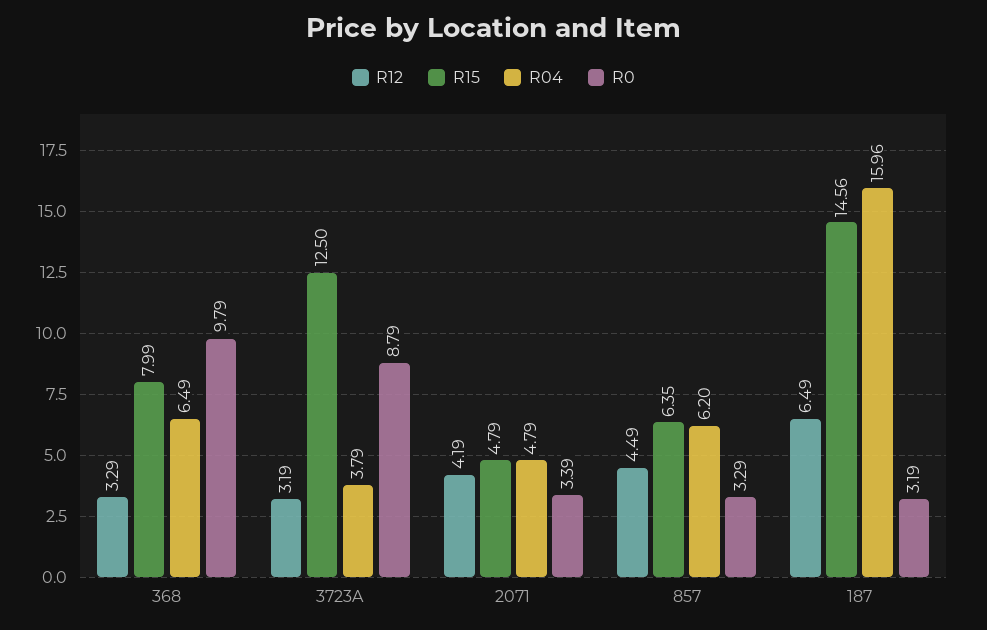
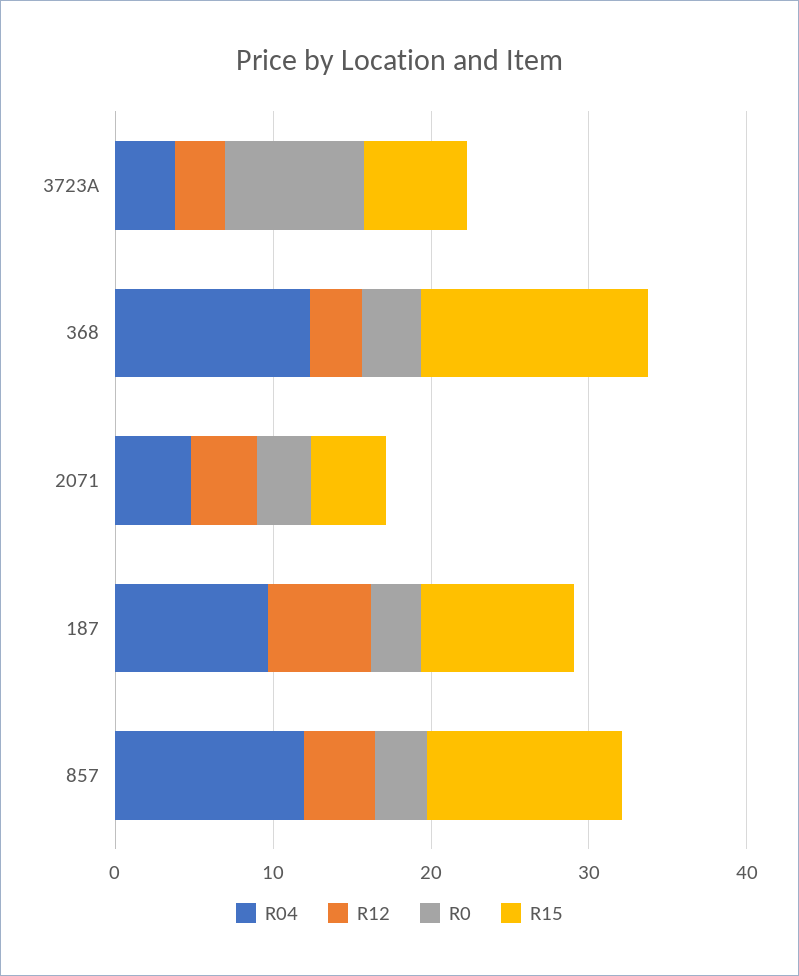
  {
    "R12": {
      "368": 3.29,
      "3723A": 3.19,
      "2071": 4.19,
      "857": 4.49,
      "187": 6.49
    },
    "R15": {
-     "368": 7.99,
+     "368": 14,
-     "3723A": 12.5,
+     "3723A": 6,
      "2071": 4.79,
-     "857": 6.35,
+     "857": 12,
-     "187": 14.56
+     "187": 10
    },
    "R04": {
-     "368": 6.49,
+     "368": 12,
      "3723A": 3.79,
      "2071": 4.79,
-     "857": 6.2,
+     "857": 12,
-     "187": 15.96
+     "187": 10
    },
    "R0": {
-     "368": 9.79,
+     "368": 4,
      "3723A": 8.79,
      "2071": 3.39,
      "857": 3.29,
      "187": 3.19
    }
  }

